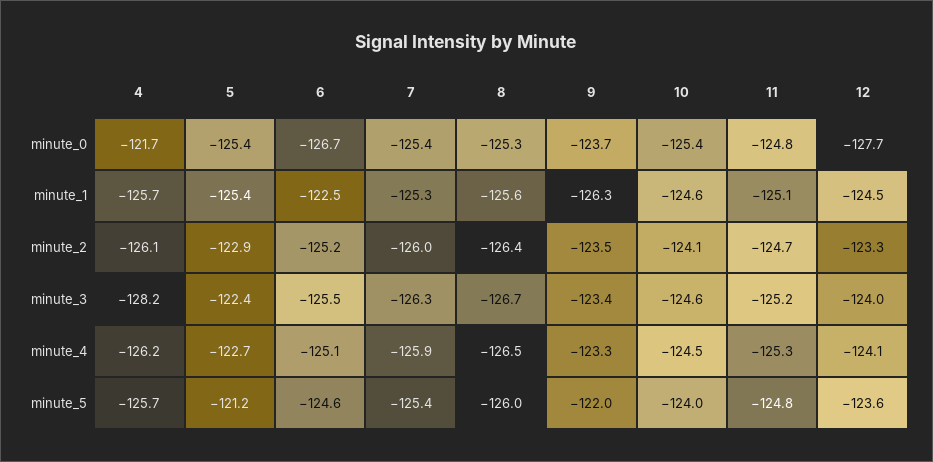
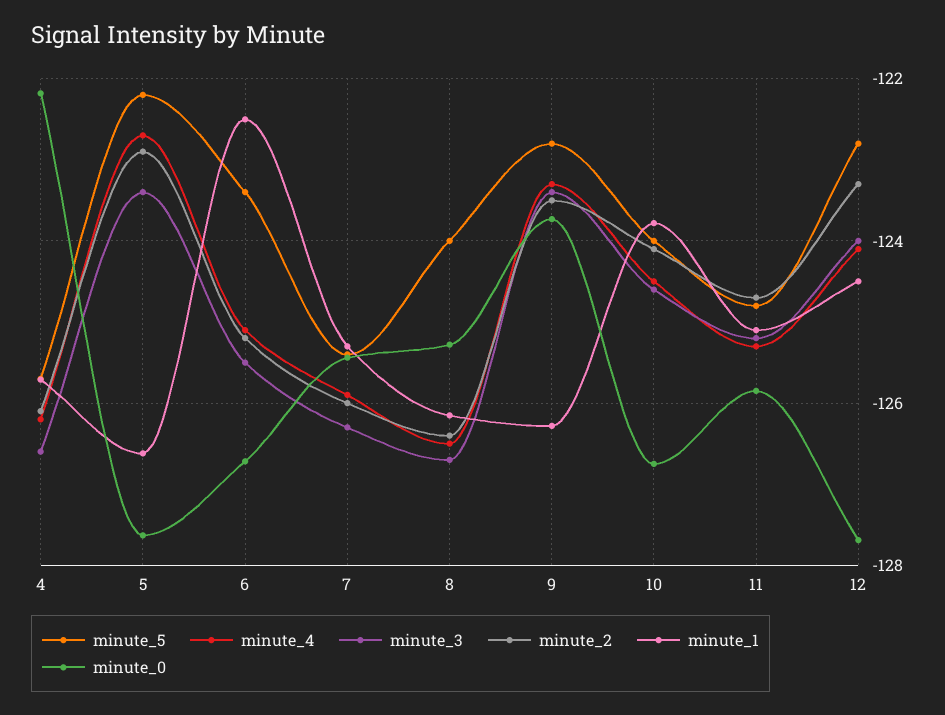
  {
    "minute_0": {
-     "4": -121.7,
+     "4": -122.2,
-     "5": -125.4,
+     "5": -127.6,
      "6": -126.7,
      "7": -125.4,
      "8": -125.3,
      "9": -123.7,
-     "10": -125.4,
+     "10": -126.8,
-     "11": -124.8,
+     "11": -125.8,
      "12": -127.7
    },
    "minute_1": {
      "4": -125.7,
-     "5": -125.4,
+     "5": -126.6,
      "6": -122.5,
      "7": -125.3,
-     "8": -125.6,
+     "8": -126.2,
      "9": -126.3,
-     "10": -124.6,
+     "10": -123.8,
      "11": -125.1,
      "12": -124.5
    },
    "minute_2": {
      "4": -126.1,
      "5": -122.9,
      "6": -125.2,
      "7": -126,
      "8": -126.4,
      "9": -123.5,
      "10": -124.1,
      "11": -124.7,
      "12": -123.3
    },
    "minute_3": {
-     "4": -128.2,
+     "4": -126.6,
-     "5": -122.4,
+     "5": -123.4,
      "6": -125.5,
      "7": -126.3,
      "8": -126.7,
      "9": -123.4,
      "10": -124.6,
      "11": -125.2,
      "12": -124
    },
    "minute_4": {
      "4": -126.2,
      "5": -122.7,
      "6": -125.1,
      "7": -125.9,
      "8": -126.5,
      "9": -123.3,
      "10": -124.5,
      "11": -125.3,
      "12": -124.1
    },
    "minute_5": {
      "4": -125.7,
-     "5": -121.2,
+     "5": -122.2,
-     "6": -124.6,
+     "6": -123.4,
      "7": -125.4,
-     "8": -126,
+     "8": -124,
-     "9": -122,
+     "9": -122.8,
      "10": -124,
      "11": -124.8,
-     "12": -123.6
+     "12": -122.8
    }
  }

